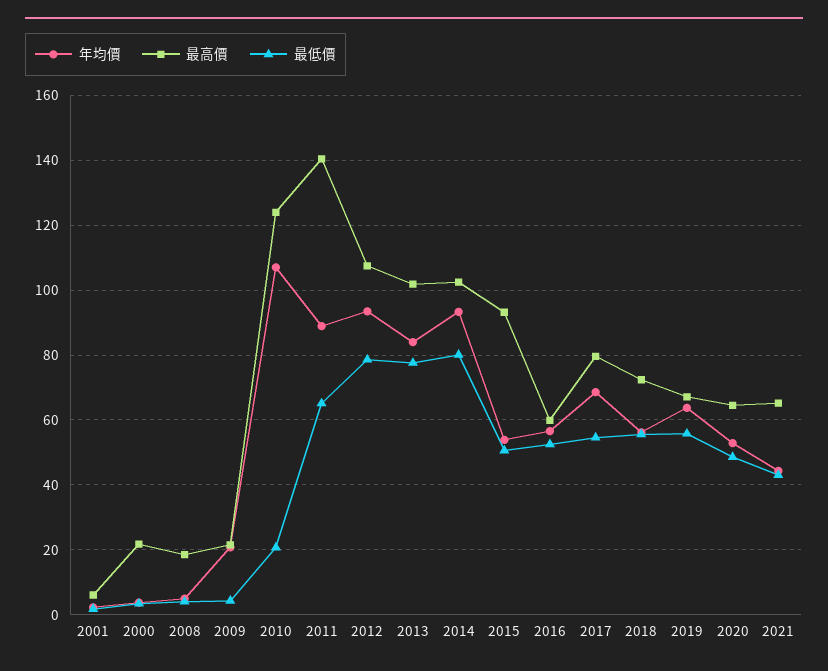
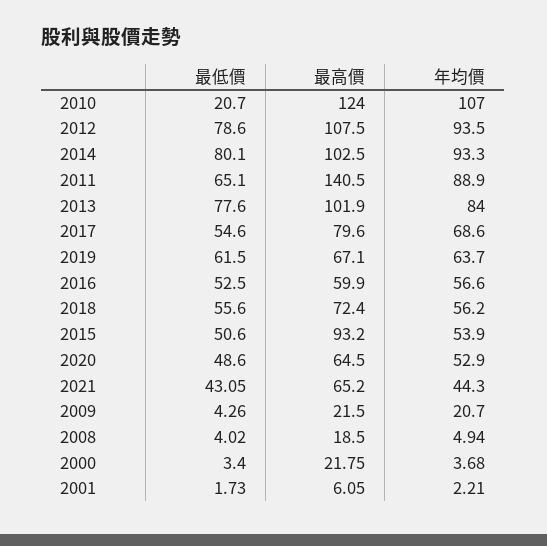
  {
    "年均價": {
      "2001": 2.21,
      "2000": 3.68,
      "2008": 4.94,
      "2009": 20.7,
      "2010": 107,
      "2011": 88.9,
      "2012": 93.5,
      "2013": 84,
      "2014": 93.3,
      "2015": 53.9,
      "2016": 56.6,
      "2017": 68.6,
      "2018": 56.2,
      "2019": 63.7,
      "2020": 52.9,
      "2021": 44.3
    },
    "最高價": {
      "2001": 6.05,
      "2000": 21.75,
      "2008": 18.5,
      "2009": 21.5,
      "2010": 124,
      "2011": 140.5,
      "2012": 107.5,
      "2013": 101.9,
      "2014": 102.5,
      "2015": 93.2,
      "2016": 59.9,
      "2017": 79.6,
      "2018": 72.4,
      "2019": 67.1,
      "2020": 64.5,
      "2021": 65.2
    },
    "最低價": {
      "2001": 1.73,
      "2000": 3.4,
      "2008": 4.02,
      "2009": 4.26,
      "2010": 20.7,
      "2011": 65.1,
      "2012": 78.6,
      "2013": 77.6,
      "2014": 80.1,
      "2015": 50.6,
      "2016": 52.5,
      "2017": 54.6,
      "2018": 55.6,
-     "2019": 56,
+     "2019": 61.5,
      "2020": 48.6,
      "2021": 43.05
    }
  }

